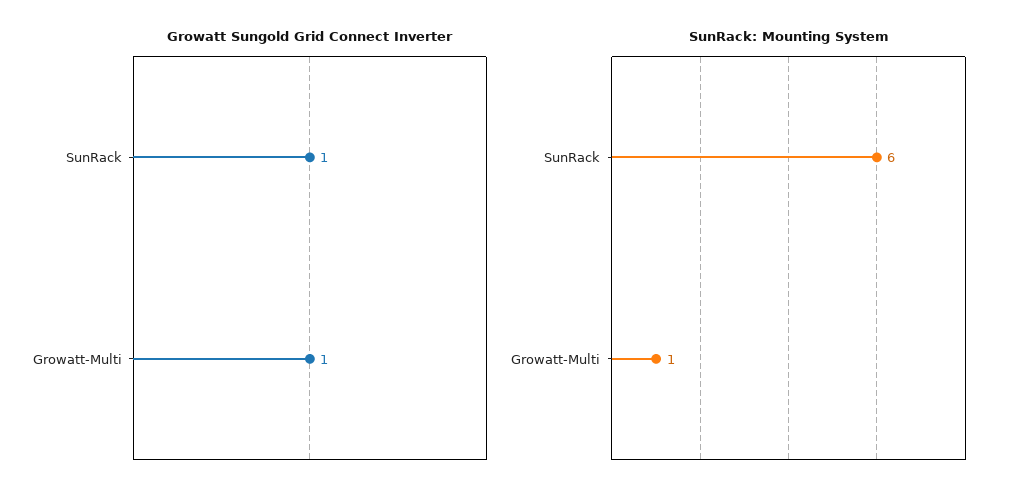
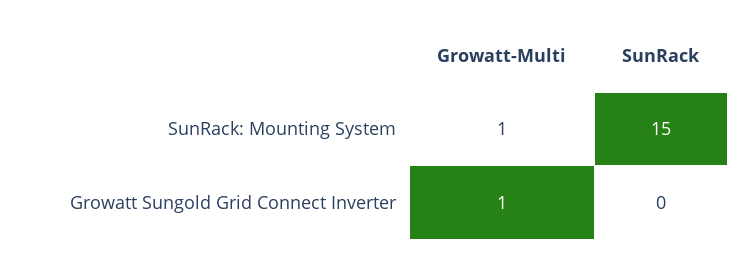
  {
    "Growatt Sungold Grid Connect Inverter": {
-     "SunRack": 1,
+     "SunRack": 0,
      "Growatt-Multi": 1
    },
    "SunRack: Mounting System": {
-     "SunRack": 6,
+     "SunRack": 15,
      "Growatt-Multi": 1
    }
  }

